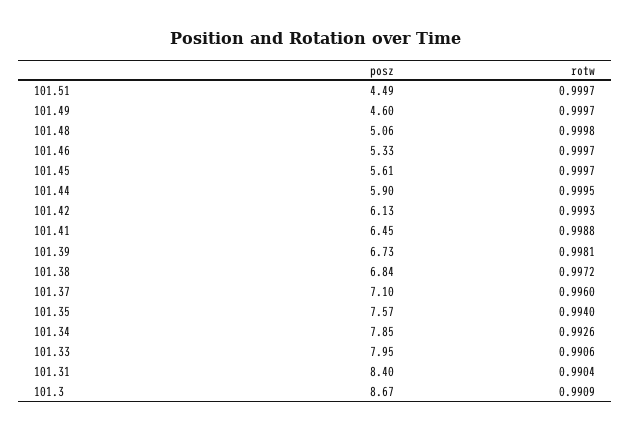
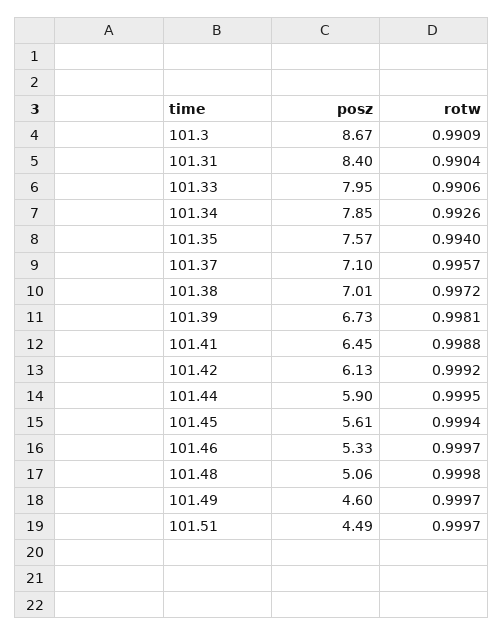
  {
    "posz": {
      "101.51": 4.49,
      "101.49": 4.6,
      "101.48": 5.06,
      "101.46": 5.33,
      "101.45": 5.61,
      "101.44": 5.9,
      "101.42": 6.13,
      "101.41": 6.45,
      "101.39": 6.73,
-     "101.38": 6.84,
+     "101.38": 7.01,
      "101.37": 7.1,
      "101.35": 7.57,
      "101.34": 7.85,
      "101.33": 7.95,
      "101.31": 8.4,
      "101.3": 8.67
    },
    "rotw": {
      "101.51": 0.9997,
      "101.49": 0.9997,
      "101.48": 0.9998,
      "101.46": 0.9997,
-     "101.45": 0.9997,
+     "101.45": 0.9994,
      "101.44": 0.9995,
-     "101.42": 0.9993,
+     "101.42": 0.9992,
      "101.41": 0.9988,
      "101.39": 0.9981,
      "101.38": 0.9972,
-     "101.37": 0.996,
+     "101.37": 0.9957,
      "101.35": 0.994,
      "101.34": 0.9926,
      "101.33": 0.9906,
      "101.31": 0.9904,
      "101.3": 0.9909
    }
  }

